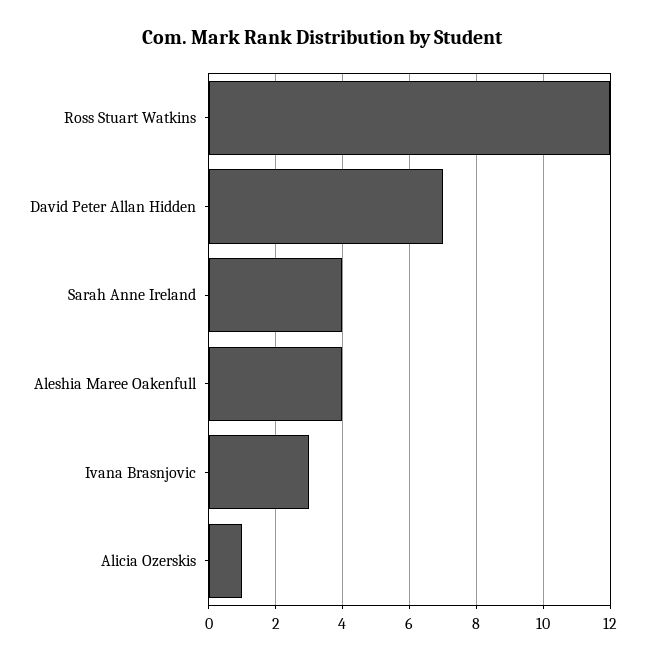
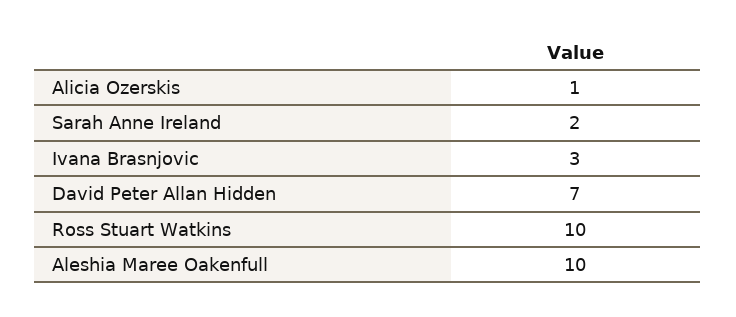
  {
-   "Ross Stuart Watkins": 12,
+   "Ross Stuart Watkins": 10,
    "David Peter Allan Hidden": 7,
-   "Sarah Anne Ireland": 4,
+   "Sarah Anne Ireland": 2,
-   "Aleshia Maree Oakenfull": 4,
+   "Aleshia Maree Oakenfull": 10,
    "Ivana Brasnjovic": 3,
    "Alicia Ozerskis": 1
  }

